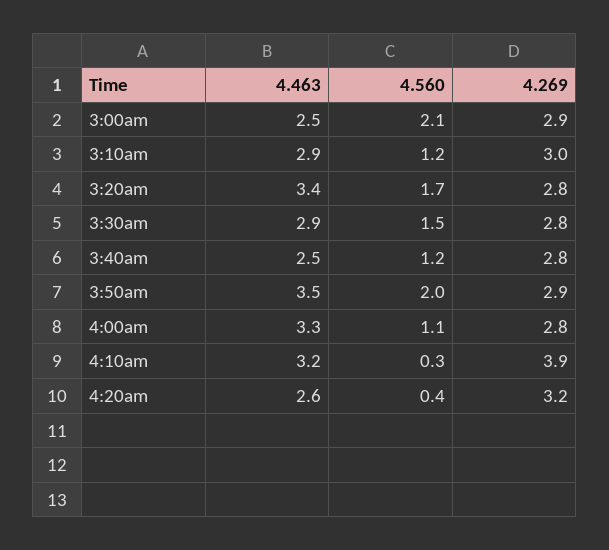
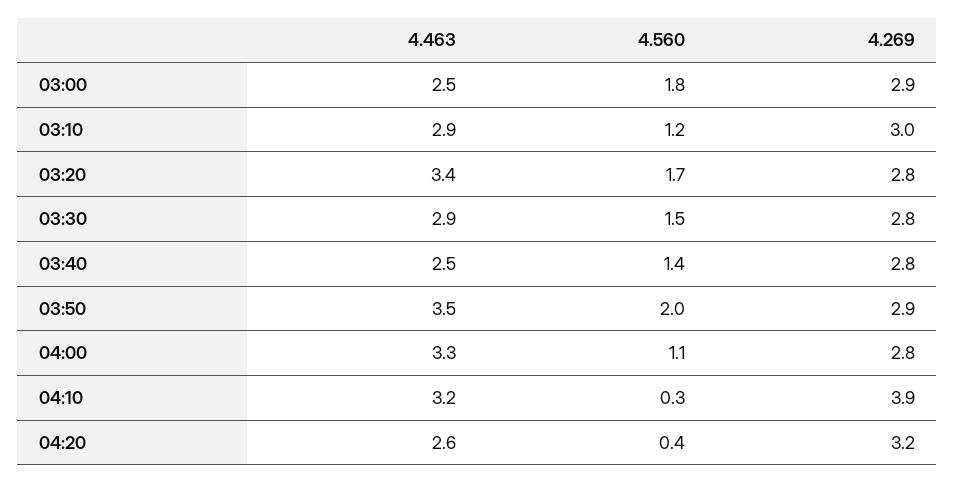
  {
    "4.463": {
      "3:00am": 2.5,
      "3:10am": 2.9,
      "3:20am": 3.4,
      "3:30am": 2.9,
      "3:40am": 2.5,
      "3:50am": 3.5,
      "4:00am": 3.3,
      "4:10am": 3.2,
      "4:20am": 2.6
    },
    "4.560": {
-     "3:00am": 2.1,
+     "3:00am": 1.8,
      "3:10am": 1.2,
      "3:20am": 1.7,
      "3:30am": 1.5,
-     "3:40am": 1.2,
+     "3:40am": 1.4,
      "3:50am": 2,
      "4:00am": 1.1,
      "4:10am": 0.3,
      "4:20am": 0.4
    },
    "4.269": {
      "3:00am": 2.9,
      "3:10am": 3,
      "3:20am": 2.8,
      "3:30am": 2.8,
      "3:40am": 2.8,
      "3:50am": 2.9,
      "4:00am": 2.8,
      "4:10am": 3.9,
      "4:20am": 3.2
    }
  }

